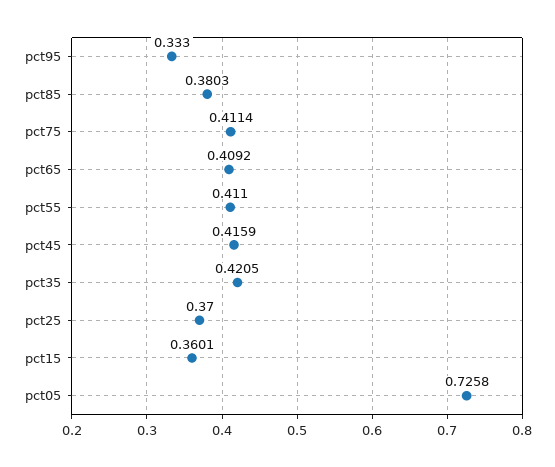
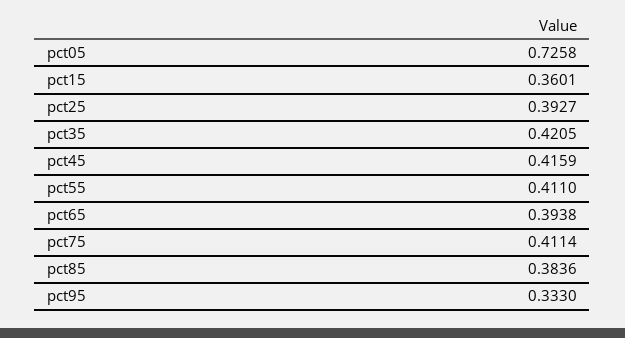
  {
    "pct95": 0.333,
-   "pct85": 0.3803,
+   "pct85": 0.3836,
    "pct75": 0.4114,
-   "pct65": 0.4092,
+   "pct65": 0.3938,
    "pct55": 0.411,
    "pct45": 0.4159,
    "pct35": 0.4205,
-   "pct25": 0.37,
+   "pct25": 0.3927,
    "pct15": 0.3601,
    "pct05": 0.7258
  }

